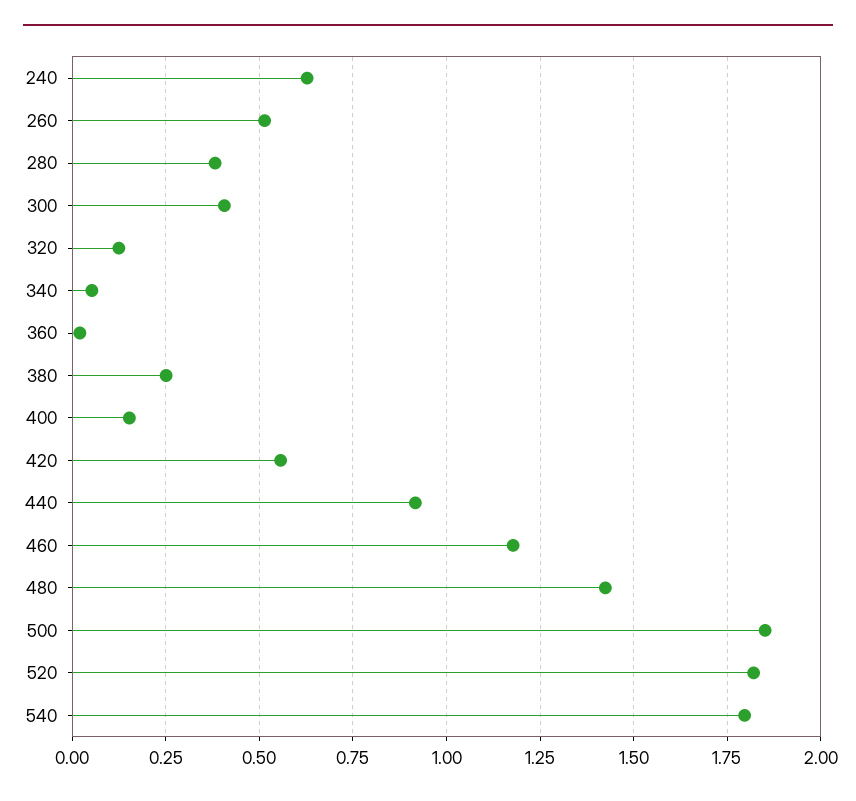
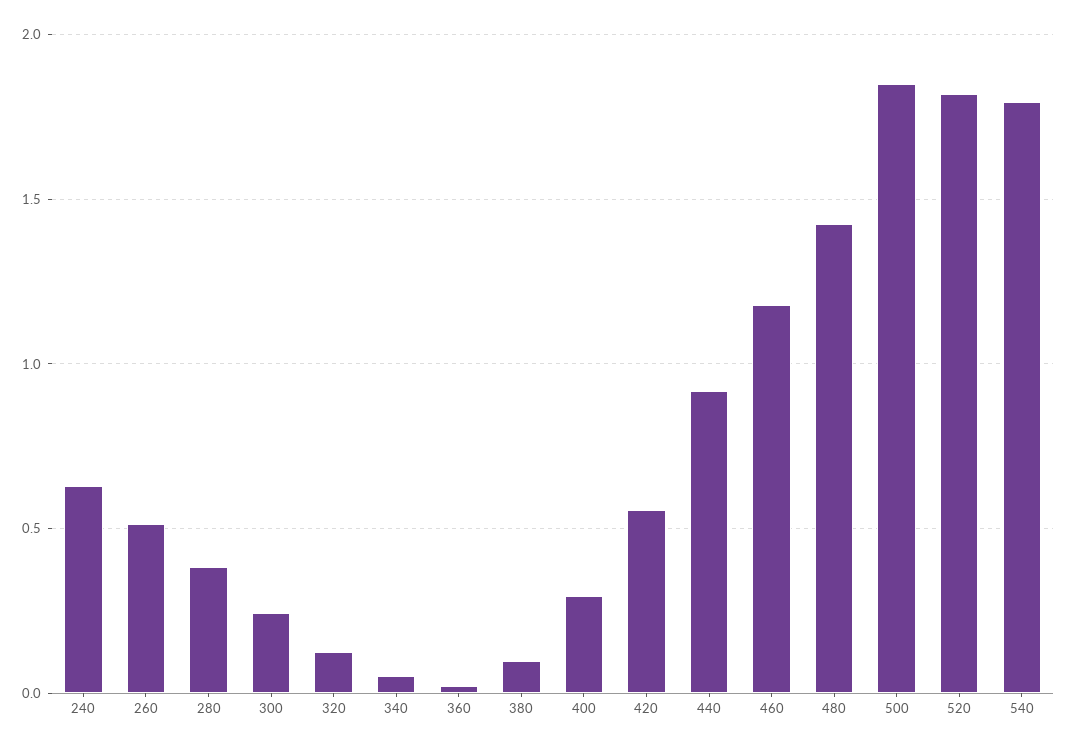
  {
    "240": 0.625,
    "260": 0.525,
    "280": 0.375,
-   "300": 0.4,
+   "300": 0.25,
    "320": 0.125,
    "340": 0.05,
    "360": 0.025,
-   "380": 0.25,
+   "380": 0.1,
-   "400": 0.15,
+   "400": 0.3,
    "420": 0.55,
    "440": 0.925,
    "460": 1.175,
    "480": 1.425,
    "500": 1.85,
    "520": 1.825,
    "540": 1.8
  }

